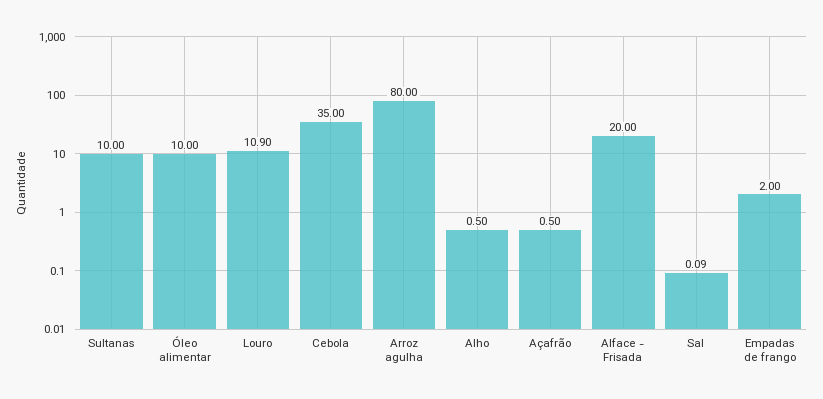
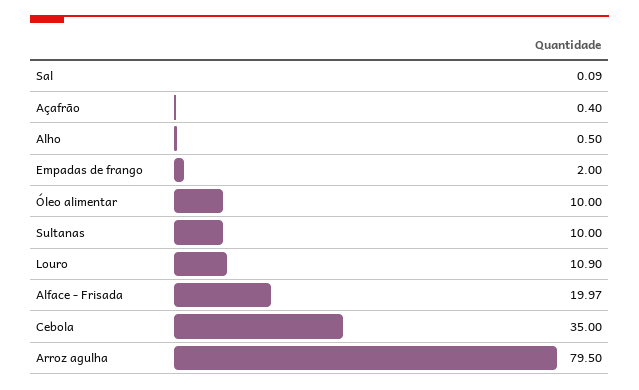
  {
    "Sultanas": 10,
    "Óleo alimentar": 10,
    "Louro": 10.9,
    "Cebola": 35,
-   "Arroz agulha": 80,
+   "Arroz agulha": 79.5,
    "Alho": 0.5,
-   "Açafrão": 0.5,
+   "Açafrão": 0.4,
-   "Alface - Frisada": 20,
+   "Alface - Frisada": 19.97,
    "Sal": 0.09,
    "Empadas de frango": 2
  }

